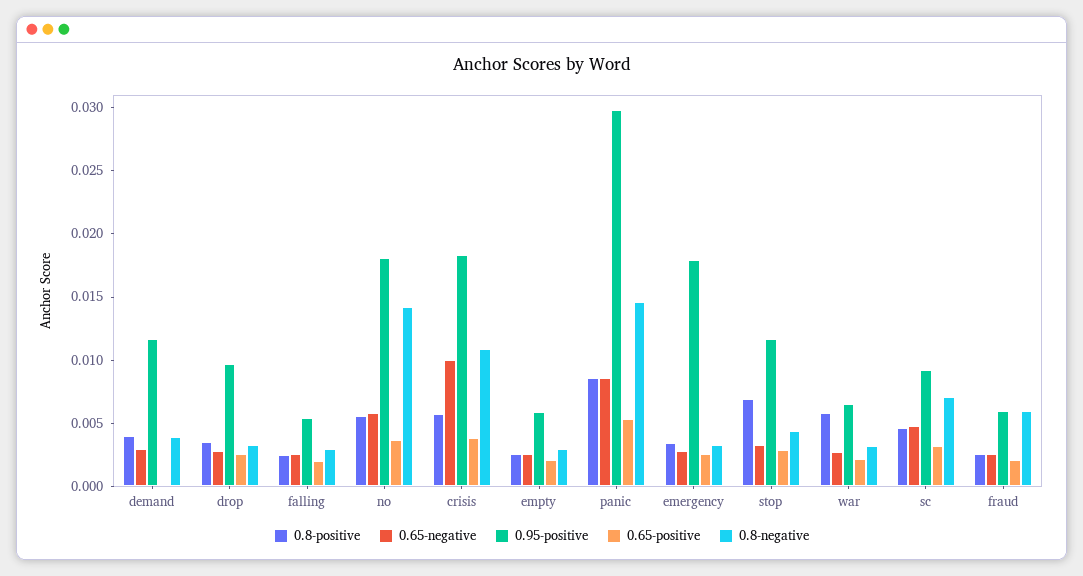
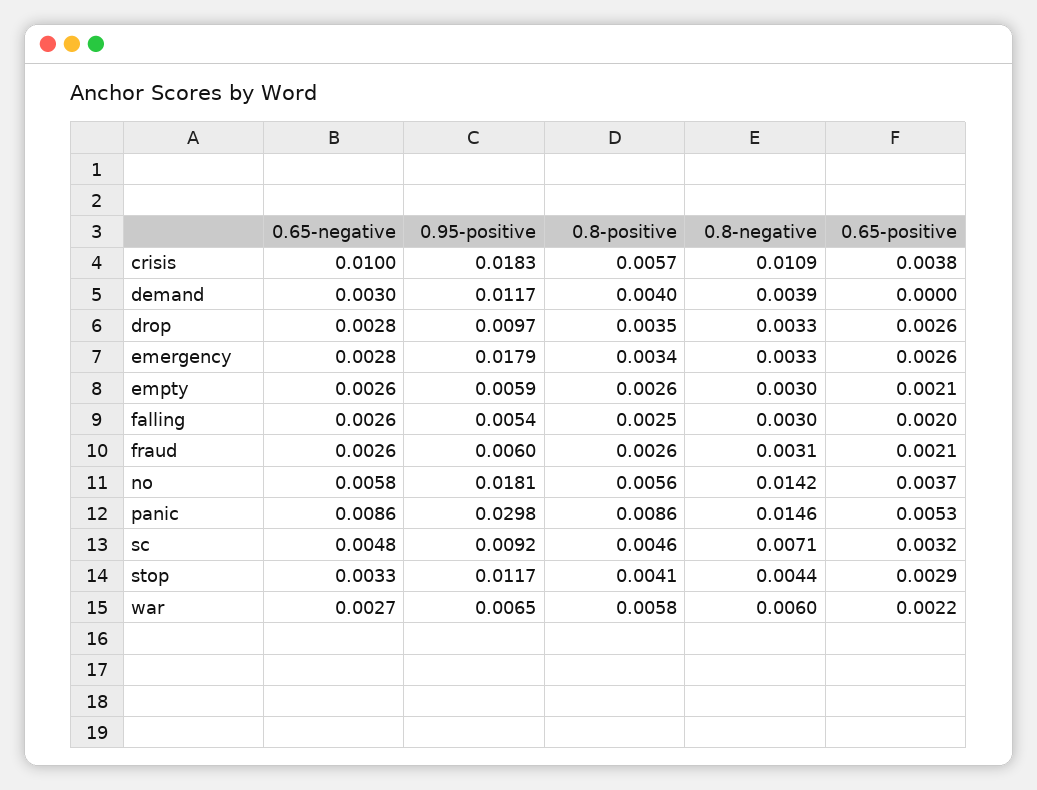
  {
    "0.8-positive": {
      "demand": 0.004,
      "drop": 0.0035,
      "falling": 0.0025,
      "no": 0.0056,
      "crisis": 0.0057,
      "empty": 0.0026,
      "panic": 0.0086,
      "emergency": 0.0034,
-     "stop": 0.007,
+     "stop": 0.0041,
      "war": 0.0058,
      "sc": 0.0046,
      "fraud": 0.0026
    },
    "0.65-negative": {
      "demand": 0.003,
      "drop": 0.0028,
      "falling": 0.0026,
      "no": 0.0058,
      "crisis": 0.01,
      "empty": 0.0026,
      "panic": 0.0086,
      "emergency": 0.0028,
      "stop": 0.0033,
      "war": 0.0027,
      "sc": 0.0048,
      "fraud": 0.0026
    },
    "0.95-positive": {
      "demand": 0.0117,
      "drop": 0.0097,
      "falling": 0.0054,
      "no": 0.0181,
      "crisis": 0.0183,
      "empty": 0.0059,
      "panic": 0.0298,
      "emergency": 0.0179,
      "stop": 0.0117,
      "war": 0.0065,
      "sc": 0.0092,
      "fraud": 0.006
    },
    "0.65-positive": {
      "demand": 0,
      "drop": 0.0026,
      "falling": 0.002,
      "no": 0.0037,
      "crisis": 0.0038,
      "empty": 0.0021,
      "panic": 0.0053,
      "emergency": 0.0026,
      "stop": 0.0029,
      "war": 0.0022,
      "sc": 0.0032,
      "fraud": 0.0021
    },
    "0.8-negative": {
      "demand": 0.0039,
      "drop": 0.0033,
      "falling": 0.003,
      "no": 0.0142,
      "crisis": 0.0109,
      "empty": 0.003,
      "panic": 0.0146,
      "emergency": 0.0033,
      "stop": 0.0044,
-     "war": 0.003,
+     "war": 0.006,
      "sc": 0.0071,
-     "fraud": 0.006
+     "fraud": 0.0031
    }
  }

